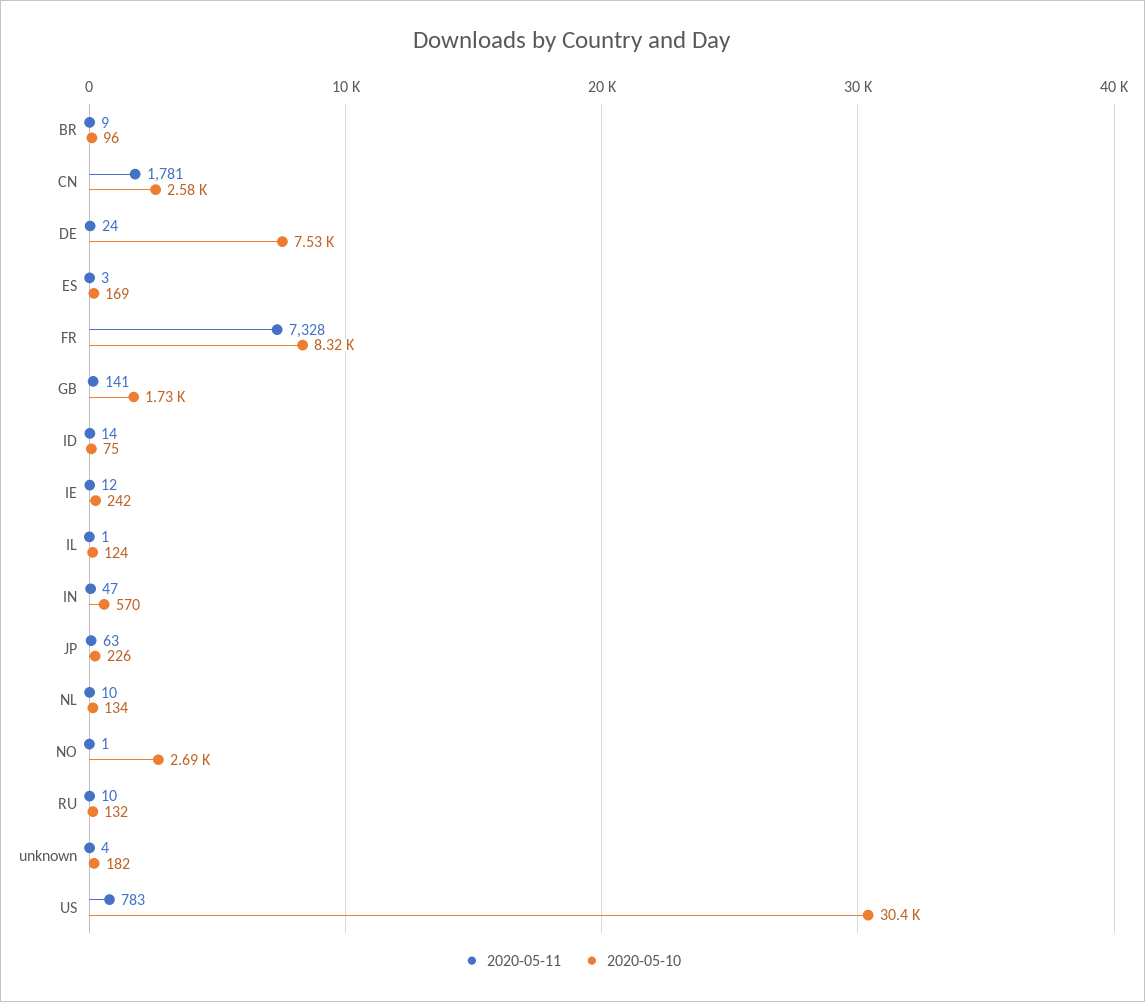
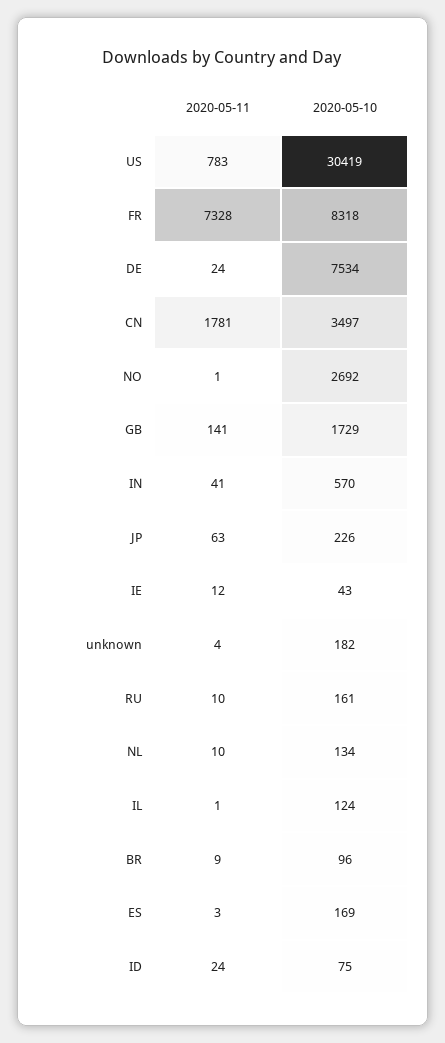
  {
    "2020-05-11": {
      "BR": 9,
      "CN": 1781,
      "DE": 24,
      "ES": 3,
      "FR": 7328,
      "GB": 141,
-     "ID": 14,
+     "ID": 24,
      "IE": 12,
      "IL": 1,
-     "IN": 47,
+     "IN": 41,
      "JP": 63,
      "NL": 10,
      "NO": 1,
      "RU": 10,
      "unknown": 4,
      "US": 783
    },
    "2020-05-10": {
      "BR": 96,
-     "CN": 2580,
+     "CN": 3497,
      "DE": 7534,
      "ES": 169,
      "FR": 8318,
      "GB": 1729,
      "ID": 75,
-     "IE": 242,
+     "IE": 43,
      "IL": 124,
      "IN": 570,
      "JP": 226,
      "NL": 134,
      "NO": 2692,
-     "RU": 132,
+     "RU": 161,
      "unknown": 182,
      "US": 30419
    }
  }

